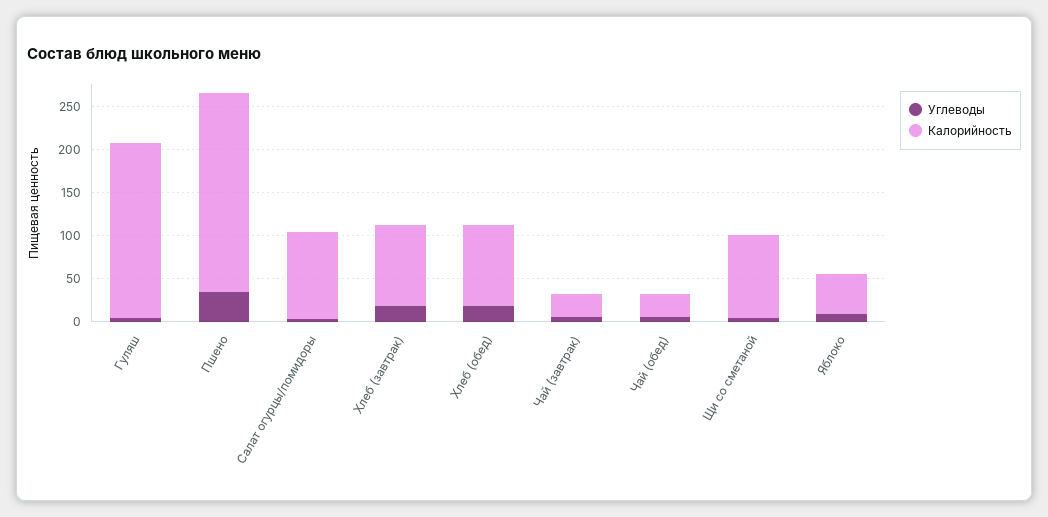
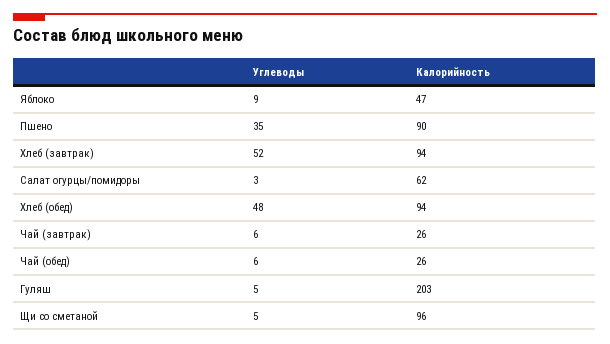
  {
    "Углеводы": {
      "Гуляш": 5,
      "Пшено": 35,
      "Салат огурцы/помидоры": 3,
-     "Хлеб (завтрак)": 20,
+     "Хлеб (завтрак)": 52,
-     "Хлеб (обед)": 20,
+     "Хлеб (обед)": 48,
      "Чай (завтрак)": 6,
      "Чай (обед)": 6,
      "Щи со сметаной": 5,
      "Яблоко": 9
    },
    "Калорийность": {
      "Гуляш": 203,
-     "Пшено": 230,
+     "Пшено": 90,
-     "Салат огурцы/помидоры": 100,
+     "Салат огурцы/помидоры": 62,
      "Хлеб (завтрак)": 94,
      "Хлеб (обед)": 94,
      "Чай (завтрак)": 26,
      "Чай (обед)": 26,
      "Щи со сметаной": 96,
      "Яблоко": 47
    }
  }

